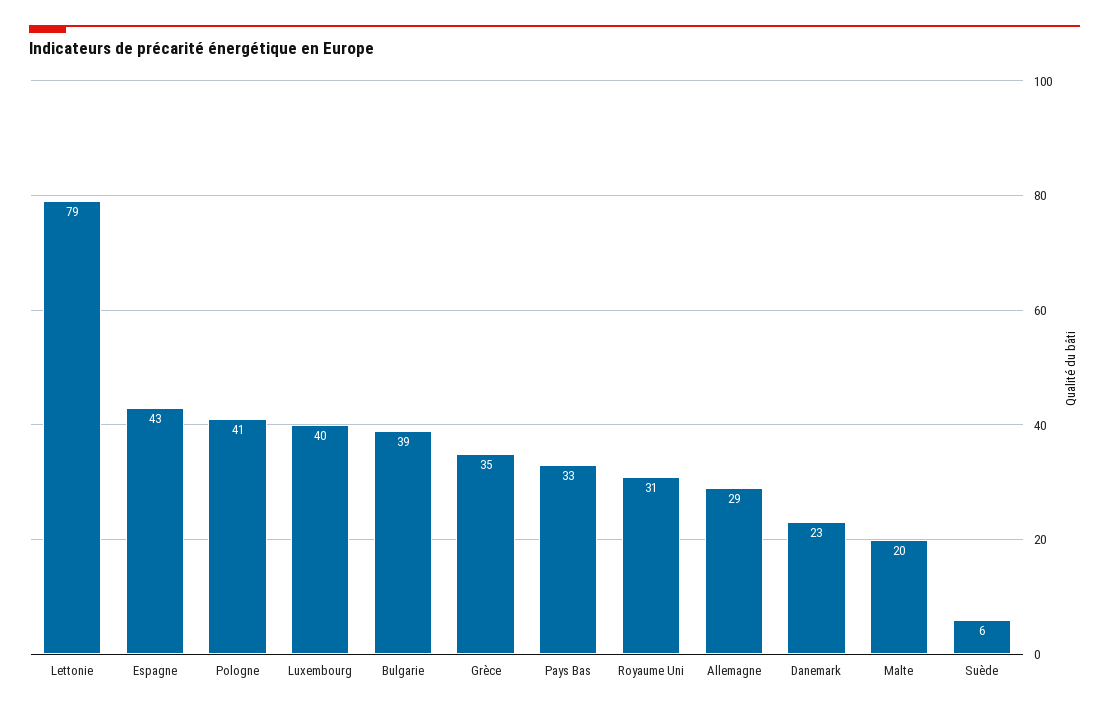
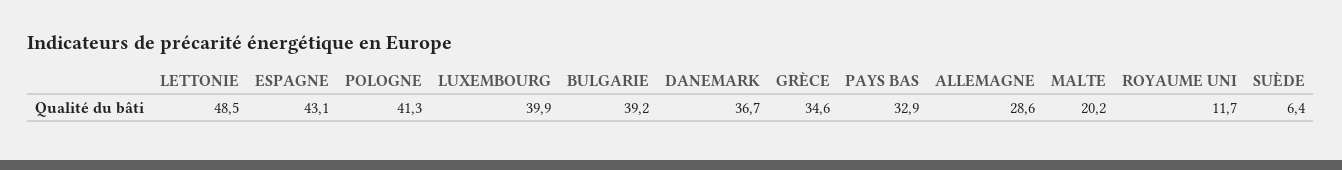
  {
-   "Lettonie": 79,
+   "Lettonie": 48.5,
    "Espagne": 43.1,
    "Pologne": 41.3,
    "Luxembourg": 39.9,
    "Bulgarie": 39.2,
    "Grèce": 34.6,
    "Pays Bas": 32.9,
-   "Royaume Uni": 31,
+   "Royaume Uni": 11.7,
    "Allemagne": 28.6,
-   "Danemark": 23,
+   "Danemark": 36.7,
    "Malte": 20.2,
    "Suède": 6.4
  }

